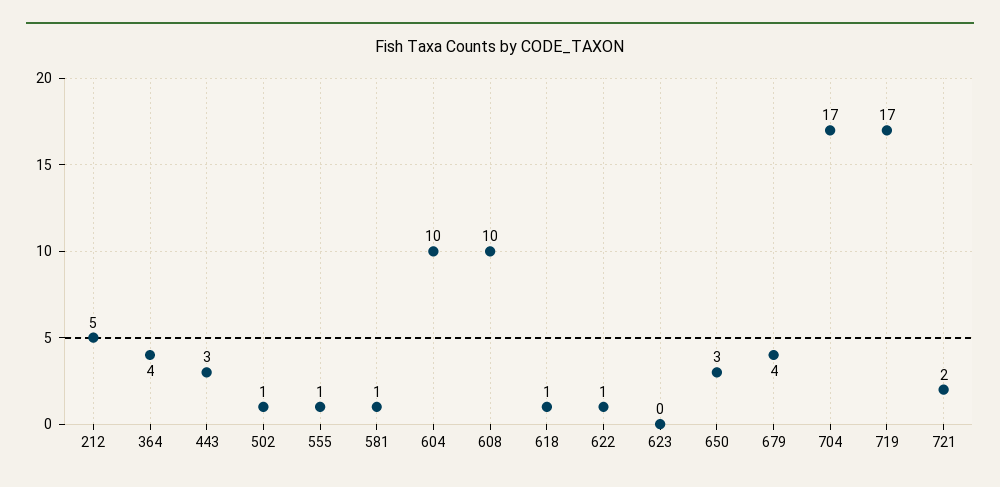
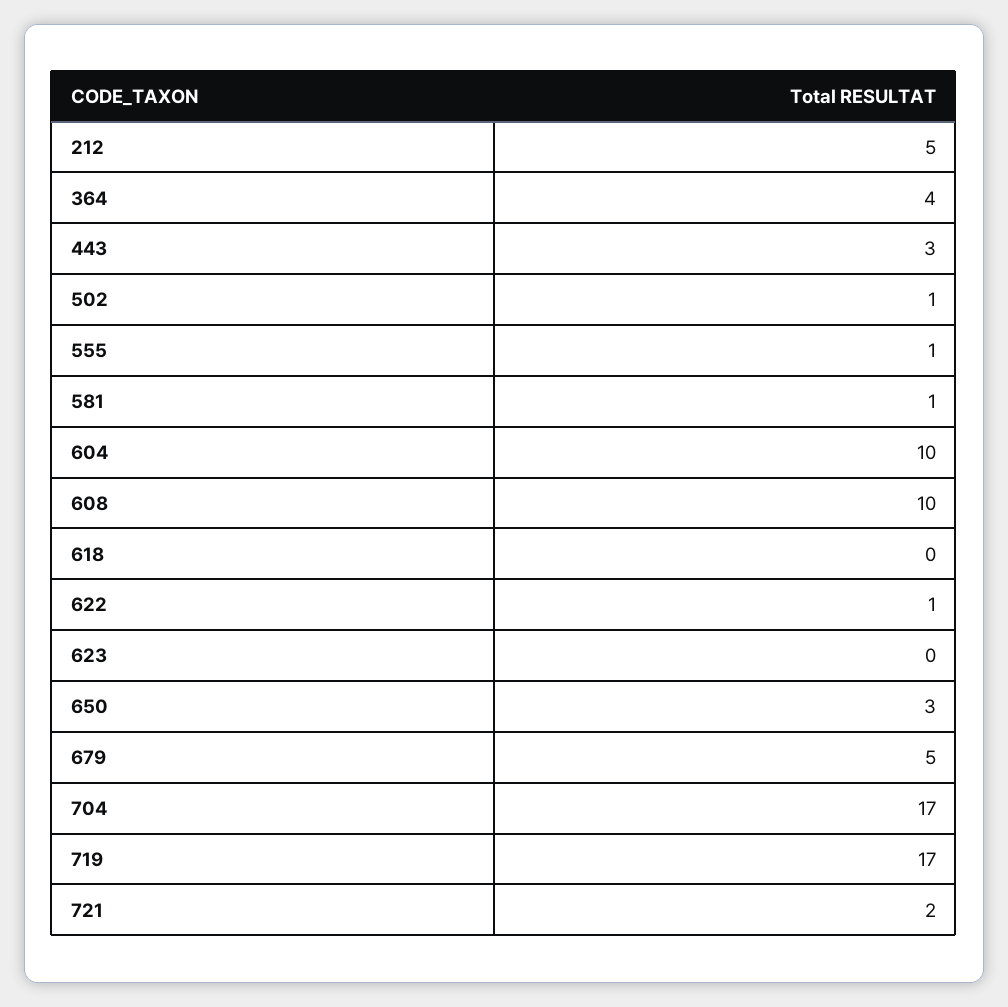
  {
    "212": 5,
    "364": 4,
    "443": 3,
    "502": 1,
    "555": 1,
    "581": 1,
    "604": 10,
    "608": 10,
-   "618": 1,
+   "618": 0,
    "622": 1,
    "623": 0,
    "650": 3,
-   "679": 4,
+   "679": 5,
    "704": 17,
    "719": 17,
    "721": 2
  }

